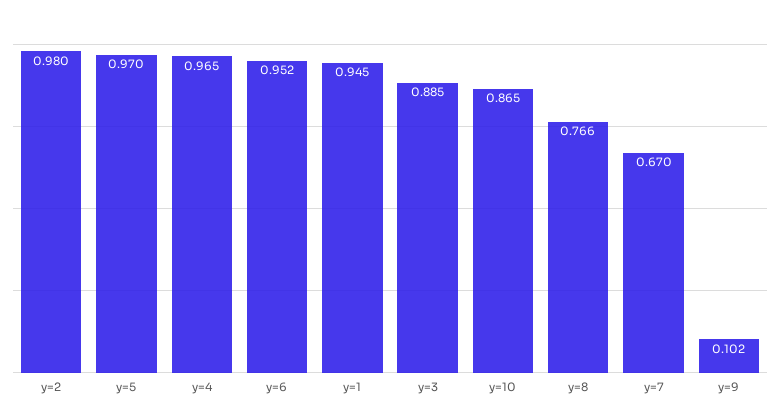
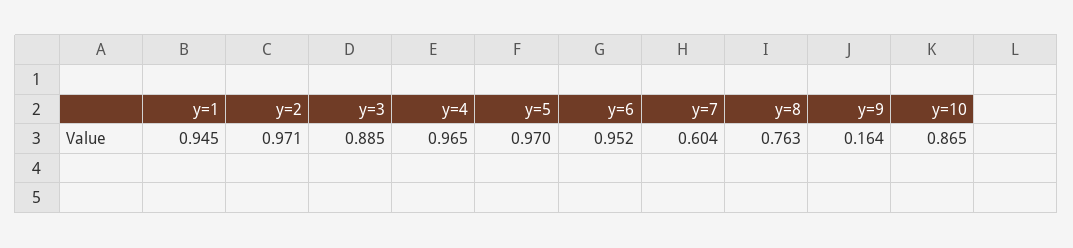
  {
-   "y=2": 0.98,
+   "y=2": 0.971,
    "y=5": 0.97,
    "y=4": 0.965,
    "y=6": 0.952,
    "y=1": 0.945,
    "y=3": 0.885,
    "y=10": 0.865,
-   "y=8": 0.766,
+   "y=8": 0.763,
-   "y=7": 0.67,
+   "y=7": 0.604,
-   "y=9": 0.102
+   "y=9": 0.164
  }

